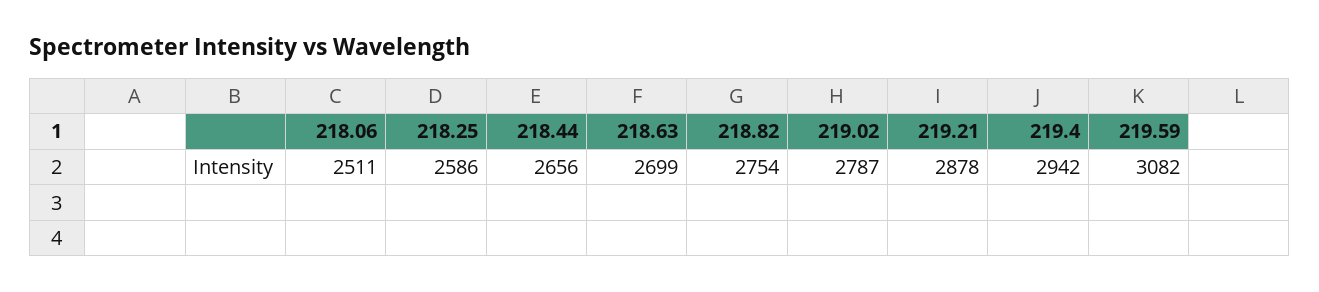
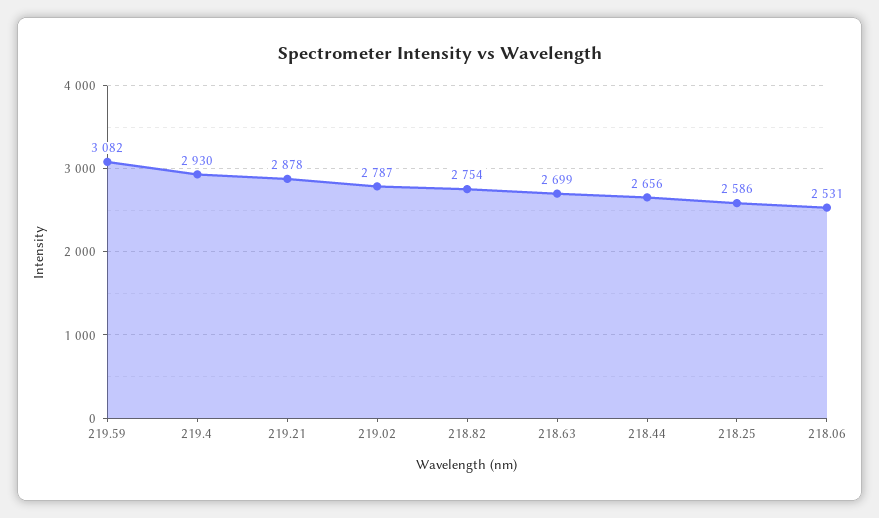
  {
-   "218.06": 2511,
+   "218.06": 2531,
    "218.25": 2586,
    "218.44": 2656,
    "218.63": 2699,
    "218.82": 2754,
    "219.02": 2787,
    "219.21": 2878,
-   "219.4": 2942,
+   "219.4": 2930,
    "219.59": 3082
  }

